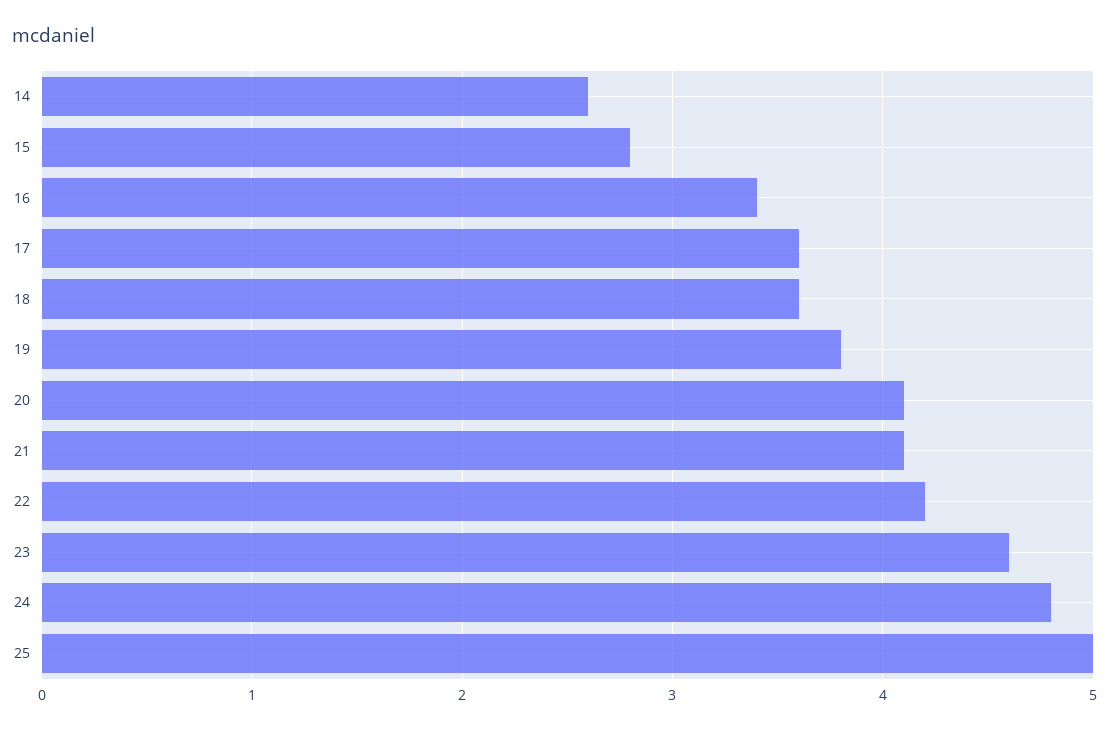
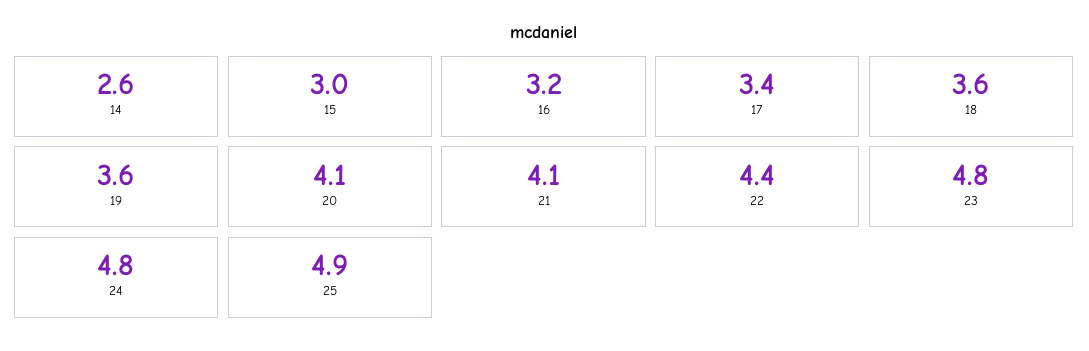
  {
    "14": 2.6,
-   "15": 2.8,
+   "15": 3,
-   "16": 3.4,
+   "16": 3.2,
-   "17": 3.6,
+   "17": 3.4,
    "18": 3.6,
-   "19": 3.8,
+   "19": 3.6,
    "20": 4.1,
    "21": 4.1,
-   "22": 4.2,
+   "22": 4.4,
-   "23": 4.6,
+   "23": 4.8,
    "24": 4.8,
-   "25": 5
+   "25": 4.9
  }

